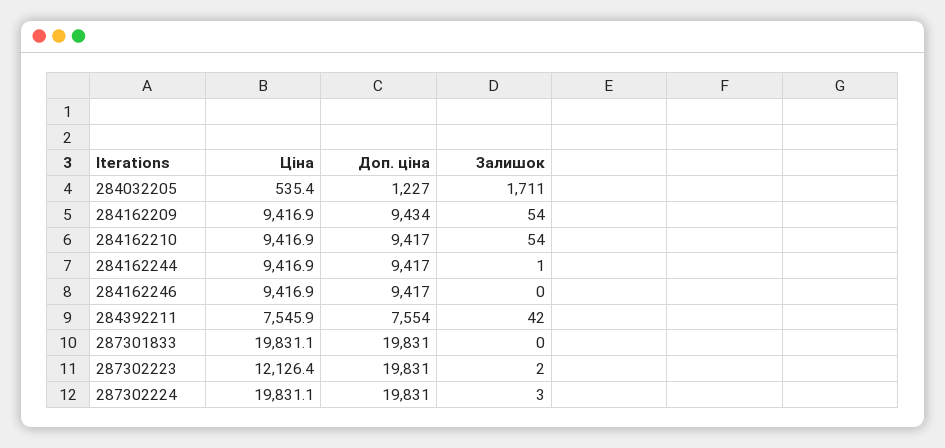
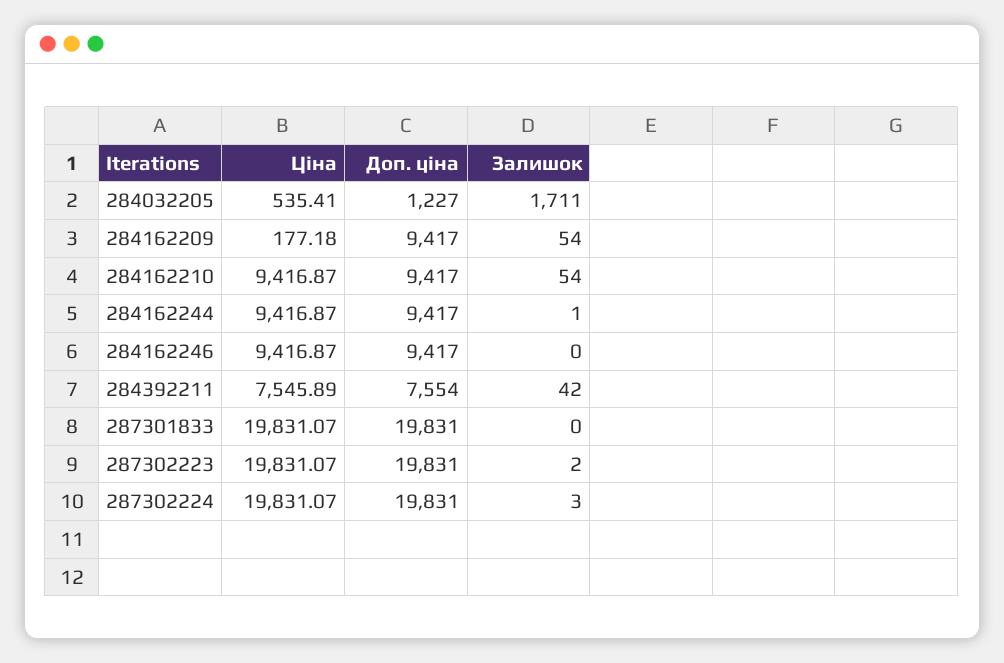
  {
    "Ціна": {
      "284032205": 535.41,
-     "284162209": 9416.9,
+     "284162209": 177.18,
      "284162210": 9416.87,
      "284162244": 9416.87,
      "284162246": 9416.87,
      "284392211": 7545.89,
      "287301833": 19831.07,
-     "287302223": 12126.4,
+     "287302223": 19831.07,
      "287302224": 19831.07
    },
    "Доп. ціна": {
      "284032205": 1227,
-     "284162209": 9434,
+     "284162209": 9417,
      "284162210": 9417,
      "284162244": 9417,
      "284162246": 9417,
      "284392211": 7554,
      "287301833": 19831,
      "287302223": 19831,
      "287302224": 19831
    },
    "Залишок": {
      "284032205": 1711,
      "284162209": 54,
      "284162210": 54,
      "284162244": 1,
      "284162246": 0,
      "284392211": 42,
      "287301833": 0,
      "287302223": 2,
      "287302224": 3
    }
  }

